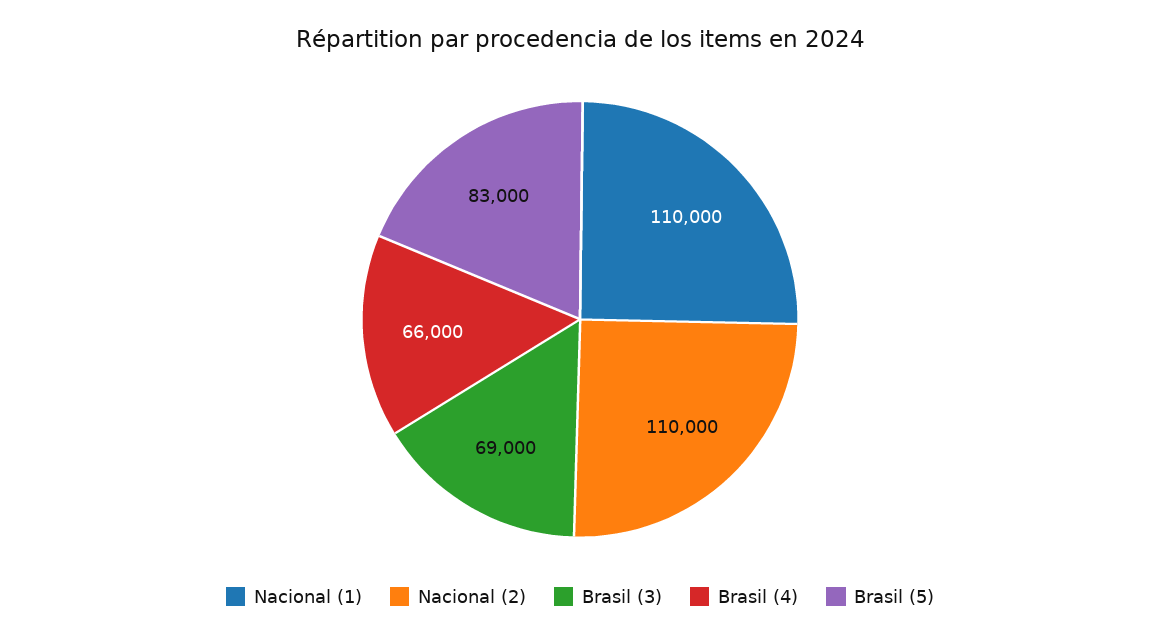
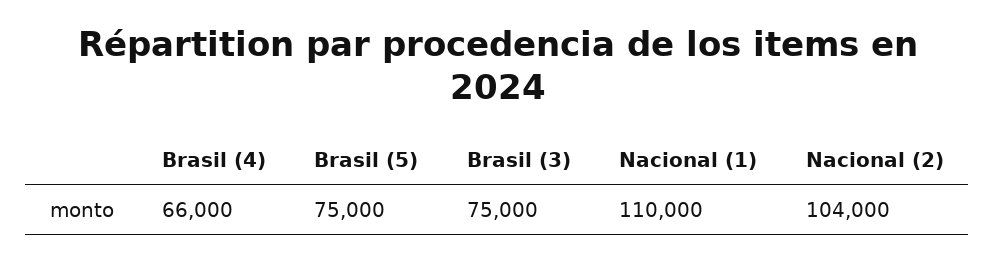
  {
    "Nacional (1)": 110000,
-   "Nacional (2)": 110000,
+   "Nacional (2)": 104000,
-   "Brasil (3)": 69000,
+   "Brasil (3)": 75000,
    "Brasil (4)": 66000,
-   "Brasil (5)": 83000
+   "Brasil (5)": 75000
  }

